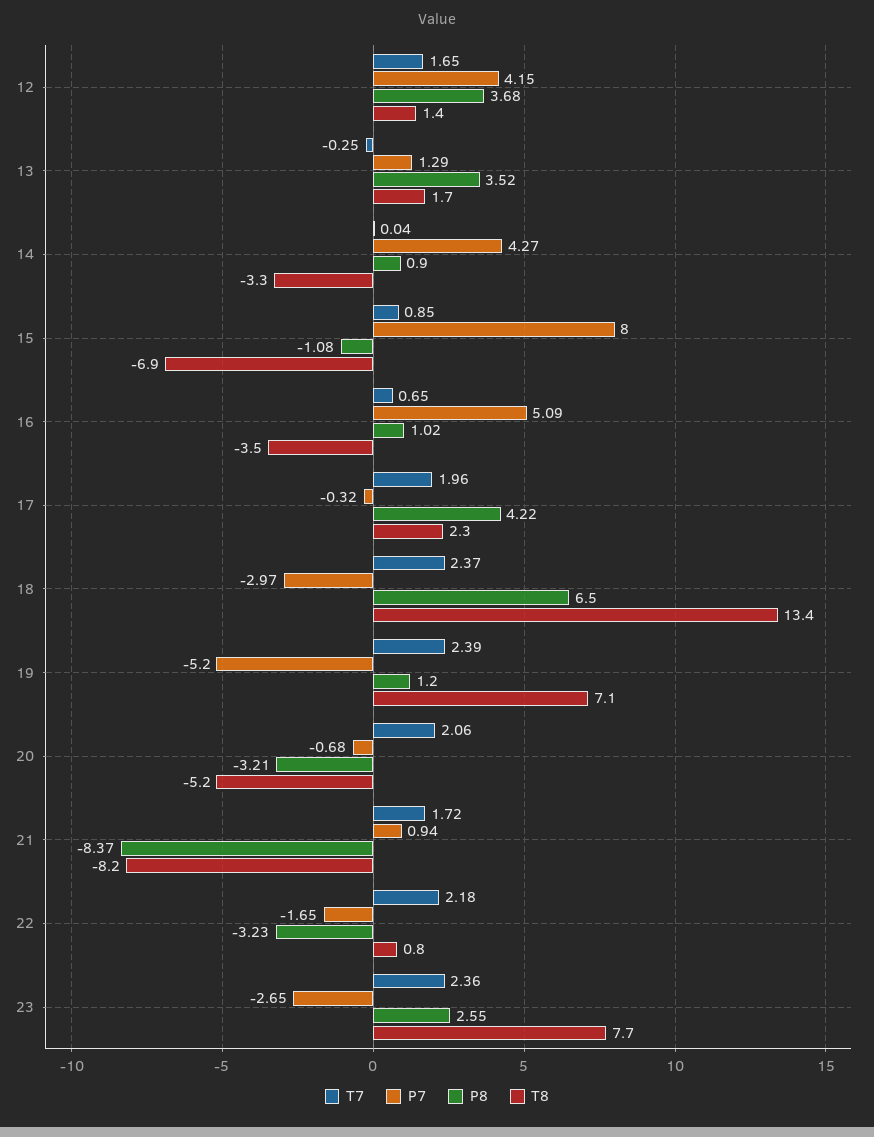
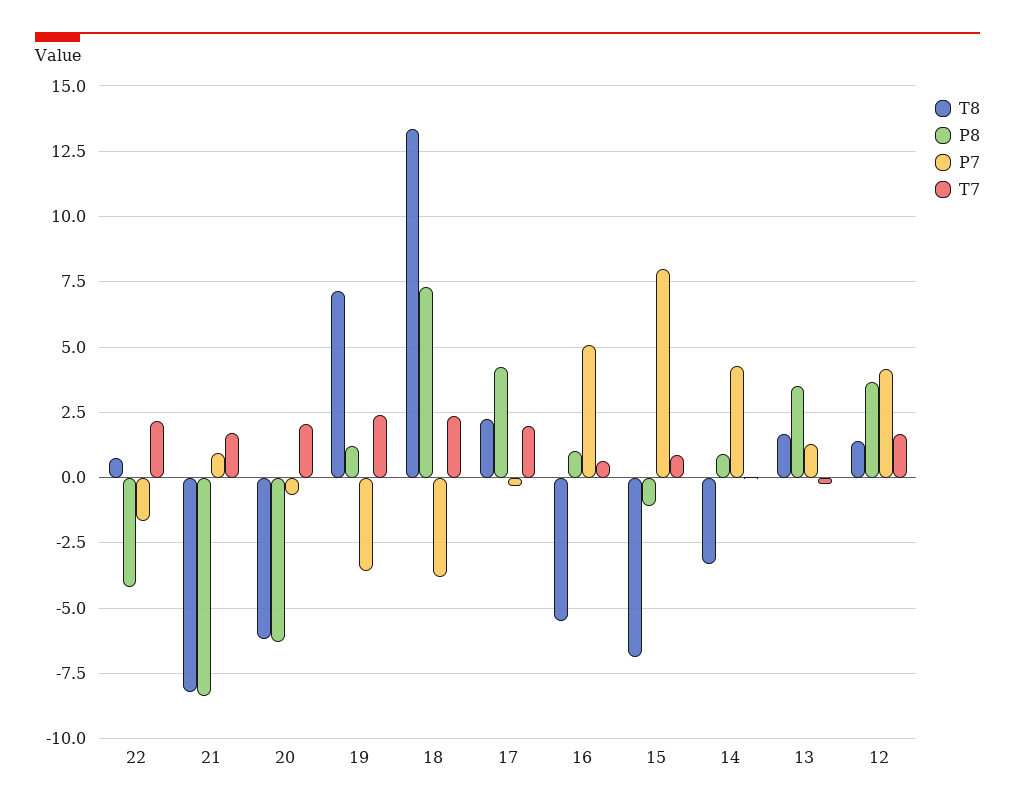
  {
    "T7": {
      "12": 1.65,
      "13": -0.25,
      "14": 0.04,
      "15": 0.85,
      "16": 0.65,
      "17": 1.96,
      "18": 2.37,
      "19": 2.39,
      "20": 2.06,
      "21": 1.72,
-     "22": 2.18,
+     "22": 2.18
-     "23": 2.36
    },
    "P7": {
      "12": 4.15,
      "13": 1.29,
      "14": 4.27,
      "15": 8,
      "16": 5.09,
      "17": -0.32,
-     "18": -2.97,
+     "18": -3.75,
-     "19": -5.2,
+     "19": -3.5,
      "20": -0.68,
      "21": 0.94,
-     "22": -1.65,
+     "22": -1.65
-     "23": -2.65
    },
    "P8": {
      "12": 3.68,
      "13": 3.52,
      "14": 0.9,
      "15": -1.08,
      "16": 1.02,
      "17": 4.22,
-     "18": 6.5,
+     "18": 7.25,
      "19": 1.2,
-     "20": -3.21,
+     "20": -6.25,
      "21": -8.37,
-     "22": -3.23,
+     "22": -4.25
-     "23": 2.55
    },
    "T8": {
      "12": 1.4,
      "13": 1.7,
      "14": -3.3,
      "15": -6.9,
-     "16": -3.5,
+     "16": -5.5,
      "17": 2.3,
      "18": 13.4,
      "19": 7.1,
-     "20": -5.2,
+     "20": -6.25,
      "21": -8.2,
-     "22": 0.8,
+     "22": 0.8
-     "23": 7.7
    }
  }

